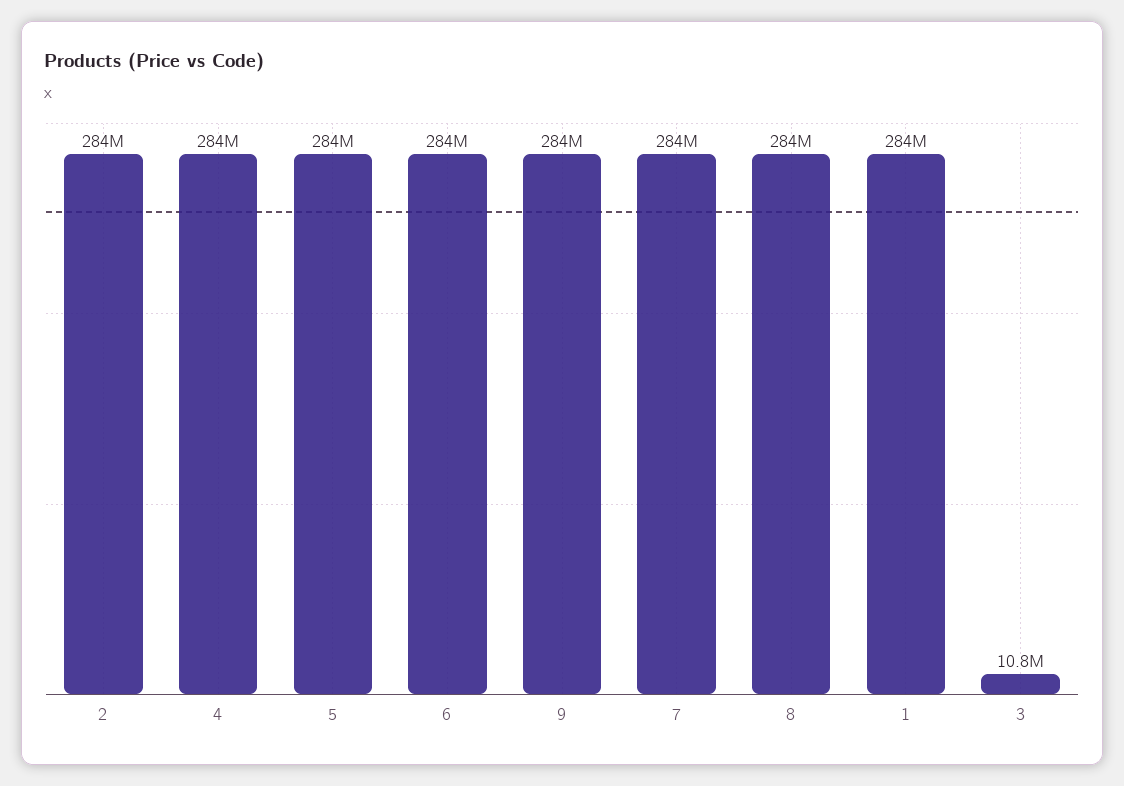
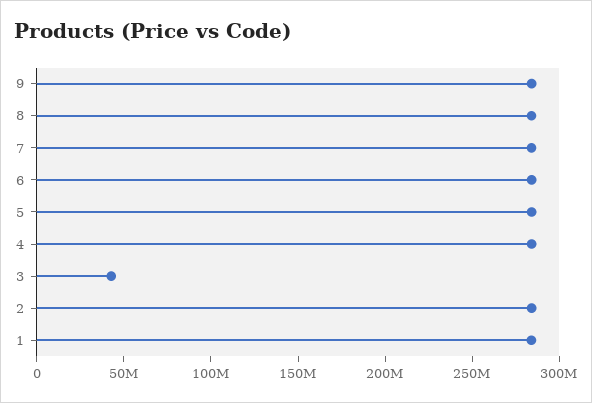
  {
    "2": 284000000,
    "4": 284000000,
    "5": 284000000,
    "6": 284000000,
    "9": 284000000,
    "7": 284000000,
    "8": 284000000,
    "1": 284000000,
-   "3": 10800000
+   "3": 40000000
  }

